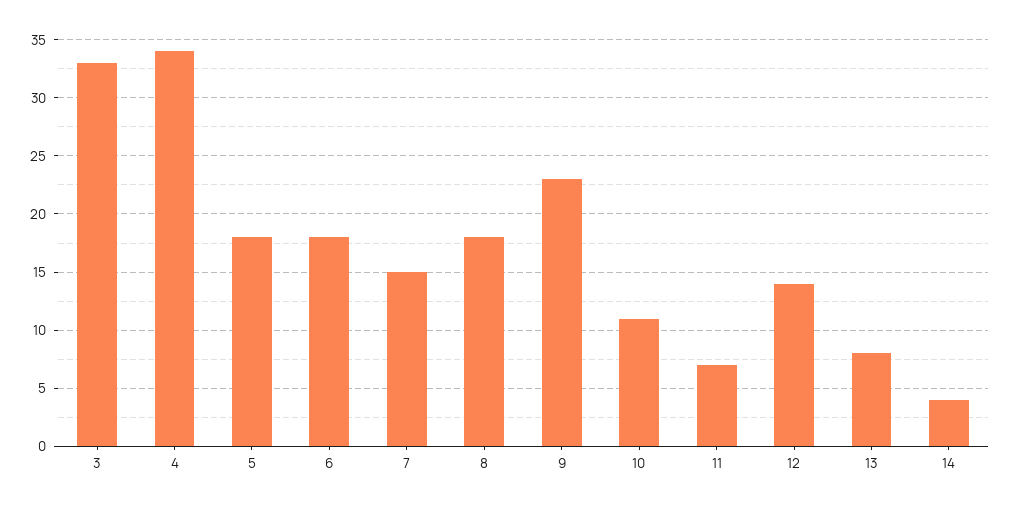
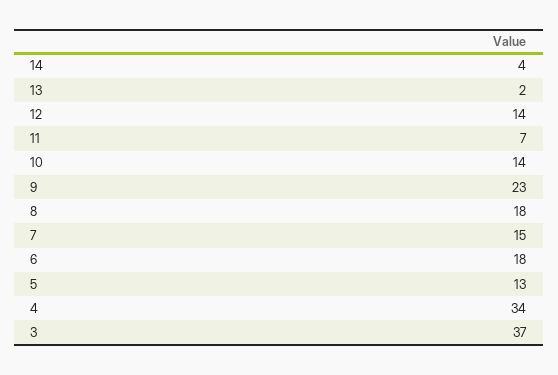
  {
-   "3": 33,
+   "3": 37,
    "4": 34,
-   "5": 18,
+   "5": 13,
    "6": 18,
    "7": 15,
    "8": 18,
    "9": 23,
-   "10": 11,
+   "10": 14,
    "11": 7,
    "12": 14,
-   "13": 8,
+   "13": 2,
    "14": 4
  }

